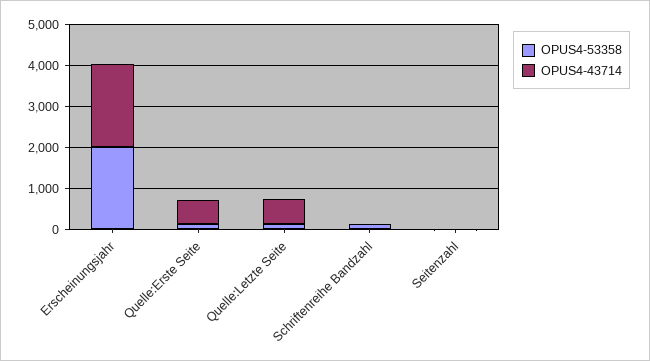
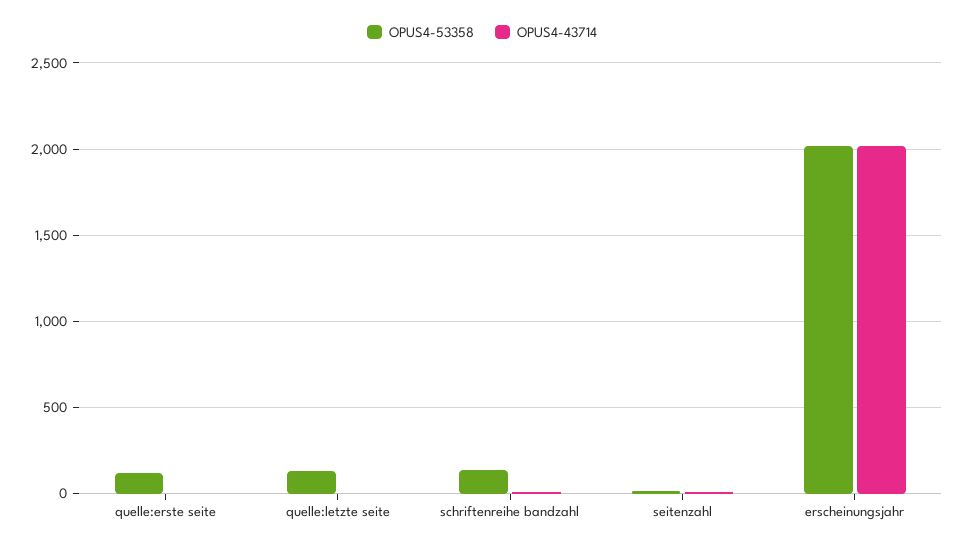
  {
    "OPUS4-53358": {
      "Erscheinungsjahr": 2000,
      "Quelle:Erste Seite": 100,
      "Quelle:Letzte Seite": 150,
      "Schriftenreihe Bandzahl": 150,
      "Seitenzahl": 0
    },
    "OPUS4-43714": {
      "Erscheinungsjahr": 2000,
-     "Quelle:Erste Seite": 600,
+     "Quelle:Erste Seite": 0,
-     "Quelle:Letzte Seite": 600,
+     "Quelle:Letzte Seite": 0,
      "Schriftenreihe Bandzahl": 0,
      "Seitenzahl": 0
    }
  }

